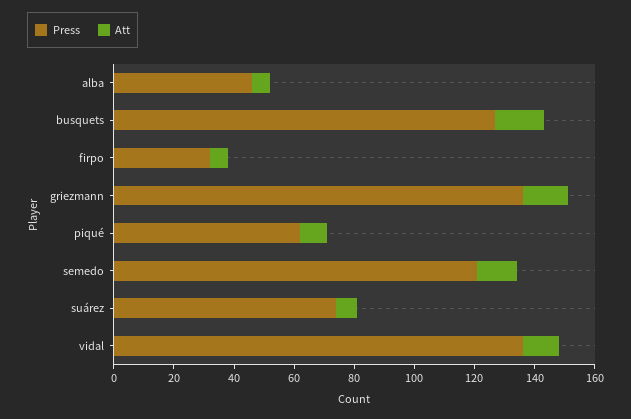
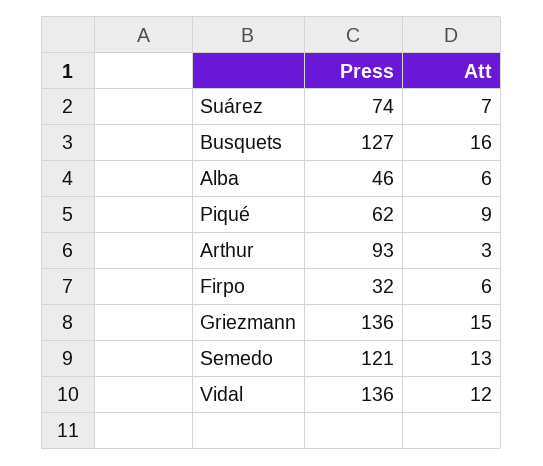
  {
    "Press": {
      "alba": 46,
      "busquets": 127,
      "firpo": 32,
      "griezmann": 136,
      "piqué": 62,
      "semedo": 121,
      "suárez": 74,
-     "vidal": 136
+     "vidal": 136,
+     "Arthur": 93
    },
    "Att": {
      "alba": 6,
      "busquets": 16,
      "firpo": 6,
      "griezmann": 15,
      "piqué": 9,
      "semedo": 13,
      "suárez": 7,
-     "vidal": 12
+     "vidal": 12,
+     "Arthur": 3
    }
  }

